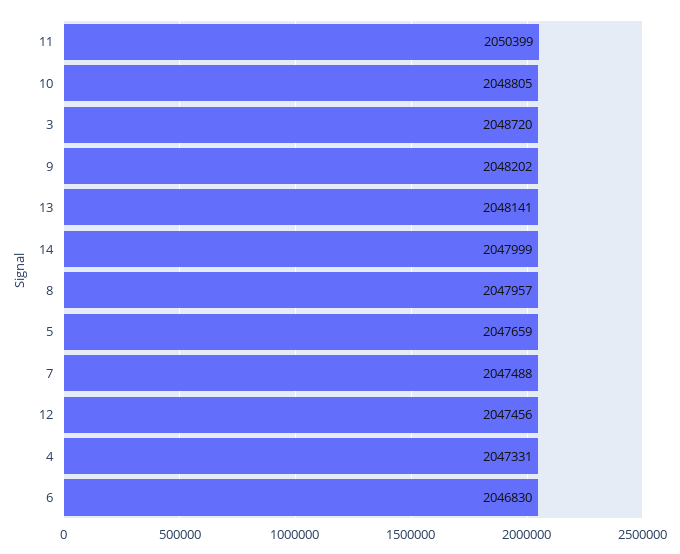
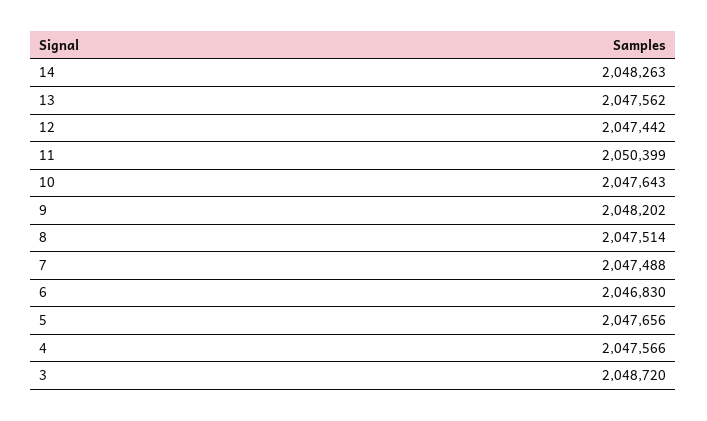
  {
    "11": 2050399,
-   "10": 2048805,
+   "10": 2047643,
    "3": 2048720,
    "9": 2048202,
-   "13": 2048141,
+   "13": 2047562,
-   "14": 2047999,
+   "14": 2048263,
-   "8": 2047957,
+   "8": 2047514,
-   "5": 2047659,
+   "5": 2047656,
    "7": 2047488,
-   "12": 2047456,
+   "12": 2047442,
-   "4": 2047331,
+   "4": 2047566,
    "6": 2046830
  }

